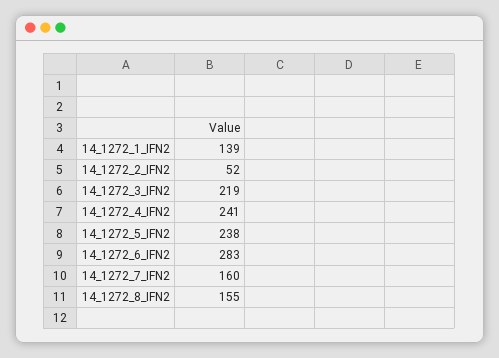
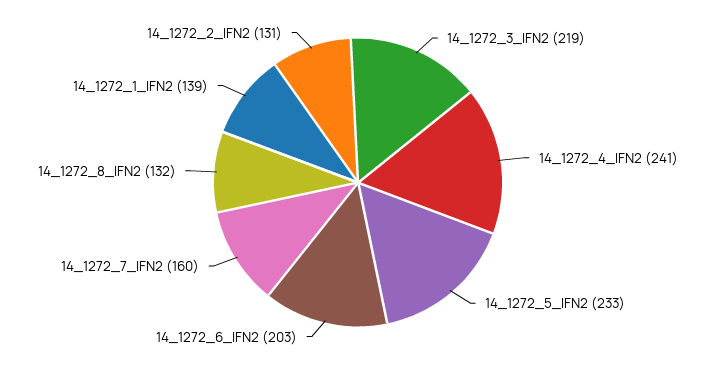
  {
    "14_1272_1_IFN2": 139,
-   "14_1272_2_IFN2": 52,
+   "14_1272_2_IFN2": 131,
    "14_1272_3_IFN2": 219,
    "14_1272_4_IFN2": 241,
-   "14_1272_5_IFN2": 238,
+   "14_1272_5_IFN2": 233,
-   "14_1272_6_IFN2": 283,
+   "14_1272_6_IFN2": 203,
    "14_1272_7_IFN2": 160,
-   "14_1272_8_IFN2": 155
+   "14_1272_8_IFN2": 132
  }

